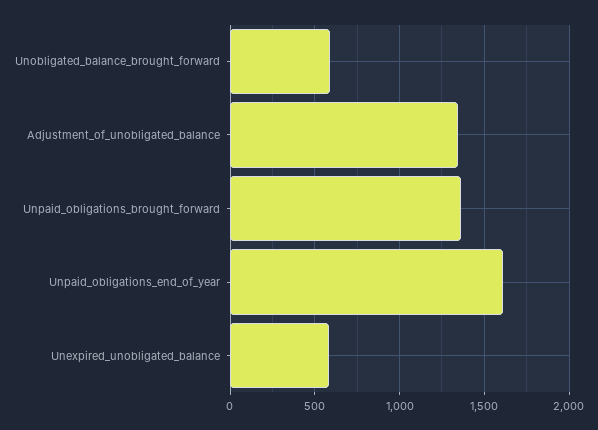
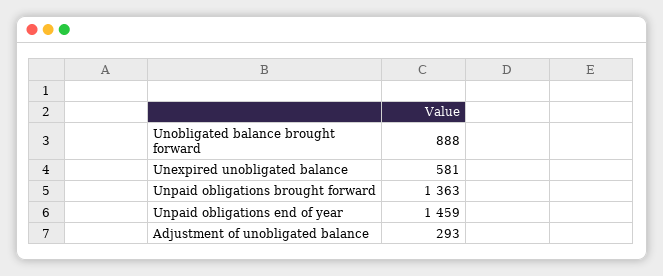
  {
-   "Unobligated_balance_brought_forward": 600,
+   "Unobligated_balance_brought_forward": 888,
-   "Adjustment_of_unobligated_balance": 1350,
+   "Adjustment_of_unobligated_balance": 293,
    "Unpaid_obligations_brought_forward": 1363,
-   "Unpaid_obligations_end_of_year": 1600,
+   "Unpaid_obligations_end_of_year": 1459,
    "Unexpired_unobligated_balance": 581
  }

